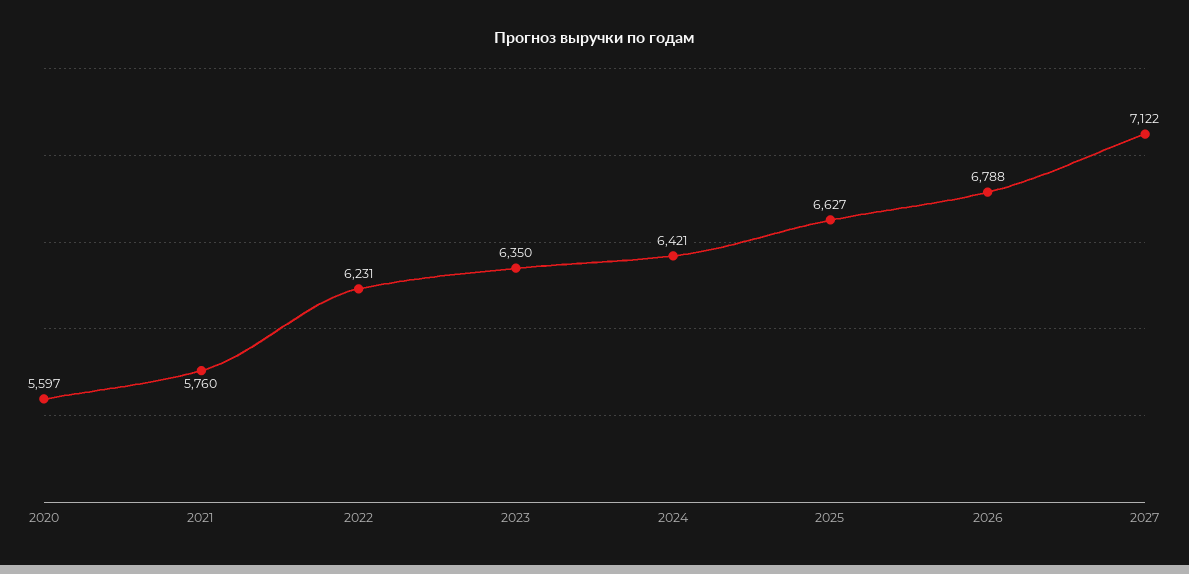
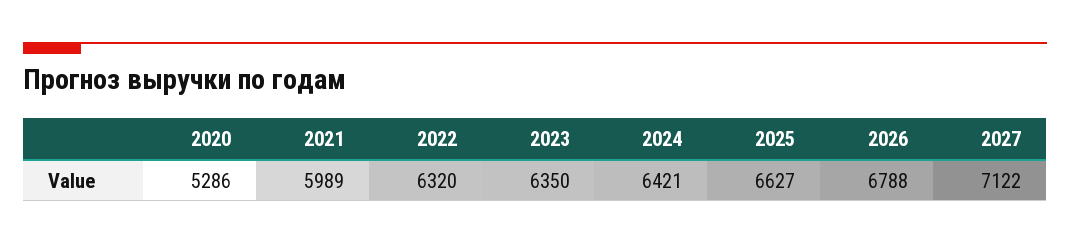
  {
-   "2020": 5597,
+   "2020": 5286,
-   "2021": 5760,
+   "2021": 5989,
-   "2022": 6231,
+   "2022": 6320,
    "2023": 6350,
    "2024": 6421,
    "2025": 6627,
    "2026": 6788,
    "2027": 7122
  }

